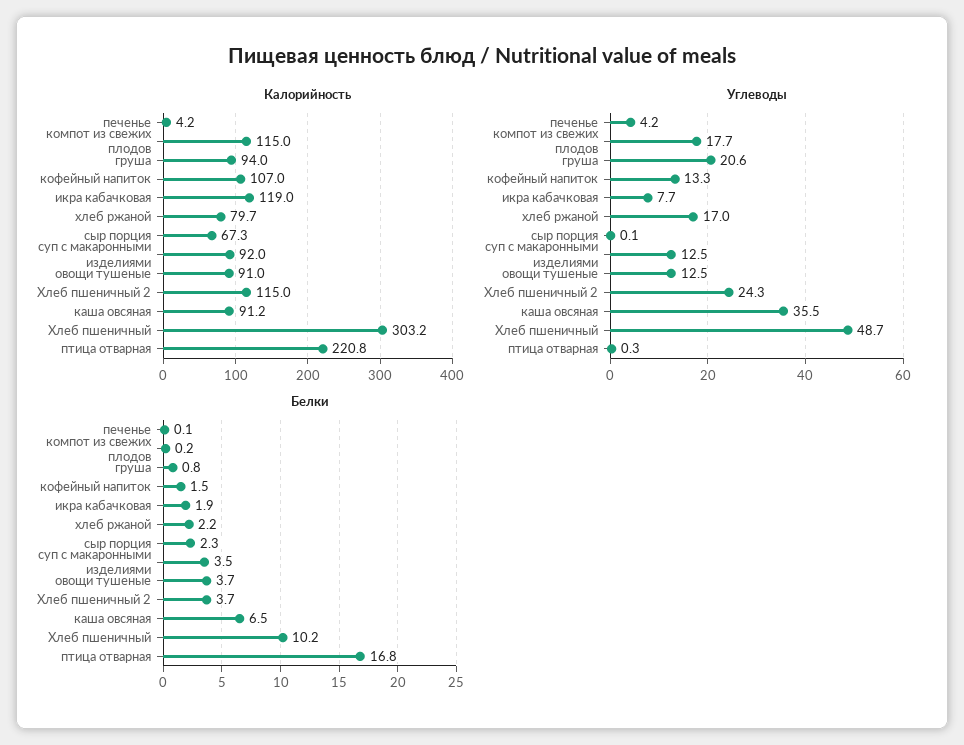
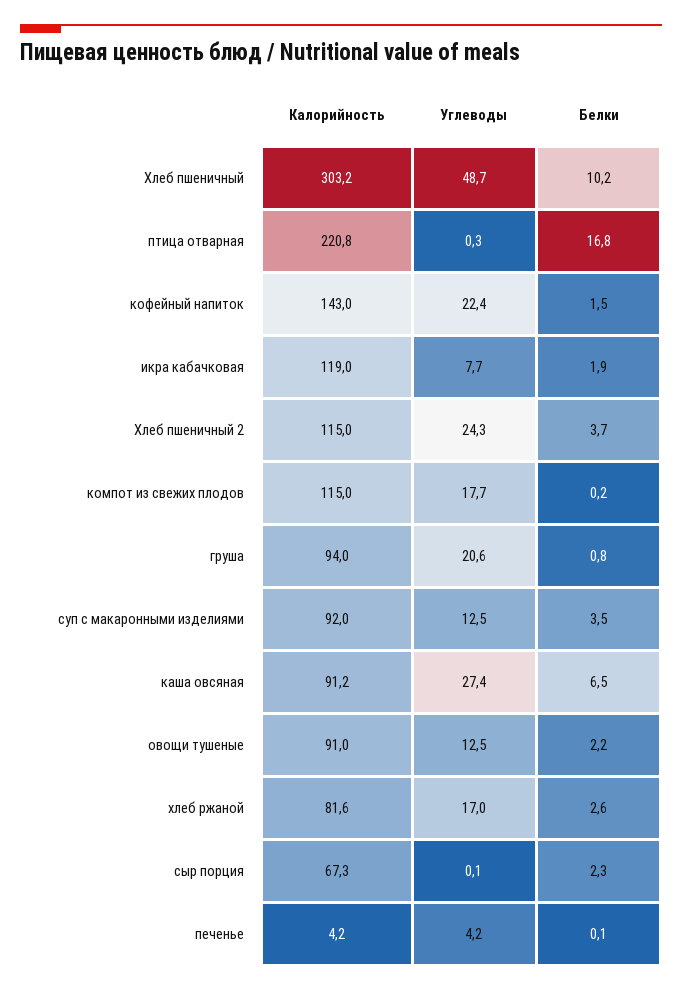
  {
    "Калорийность": {
      "печенье": 4.2,
      "компот из свежих плодов": 115,
      "груша": 94,
-     "кофейный напиток": 107,
+     "кофейный напиток": 143,
      "икра кабачковая": 119,
-     "хлеб ржаной": 79.7,
+     "хлеб ржаной": 81.6,
      "сыр порция": 67.3,
      "суп с макаронными изделиями": 92,
      "овощи тушеные": 91,
      "Хлеб пшеничный 2": 115,
      "каша овсяная": 91.2,
      "Хлеб пшеничный": 303.2,
      "птица отварная": 220.8
    },
    "Углеводы": {
      "печенье": 4.2,
      "компот из свежих плодов": 17.7,
      "груша": 20.6,
-     "кофейный напиток": 13.3,
+     "кофейный напиток": 22.4,
      "икра кабачковая": 7.7,
      "хлеб ржаной": 17,
      "сыр порция": 0.1,
      "суп с макаронными изделиями": 12.5,
      "овощи тушеные": 12.5,
      "Хлеб пшеничный 2": 24.3,
-     "каша овсяная": 35.5,
+     "каша овсяная": 27.4,
      "Хлеб пшеничный": 48.7,
      "птица отварная": 0.3
    },
    "Белки": {
      "печенье": 0.1,
      "компот из свежих плодов": 0.2,
      "груша": 0.8,
      "кофейный напиток": 1.5,
      "икра кабачковая": 1.9,
-     "хлеб ржаной": 2.2,
+     "хлеб ржаной": 2.6,
      "сыр порция": 2.3,
      "суп с макаронными изделиями": 3.5,
-     "овощи тушеные": 3.7,
+     "овощи тушеные": 2.2,
      "Хлеб пшеничный 2": 3.7,
      "каша овсяная": 6.5,
      "Хлеб пшеничный": 10.2,
      "птица отварная": 16.8
    }
  }

